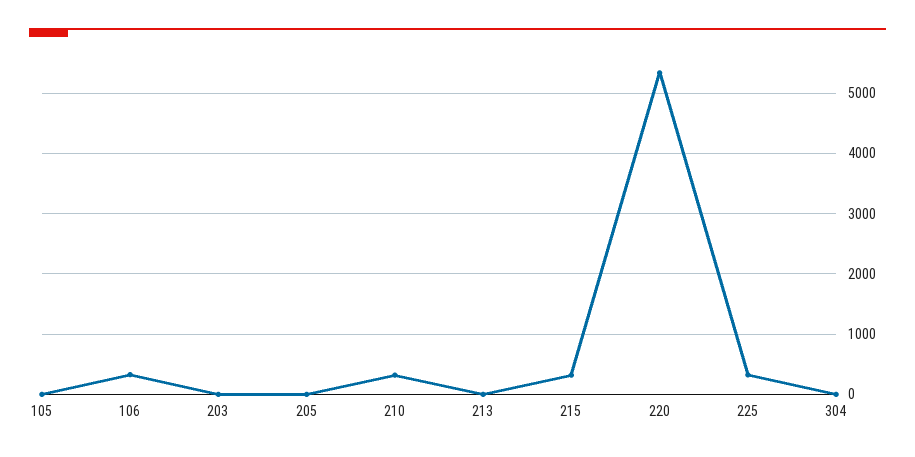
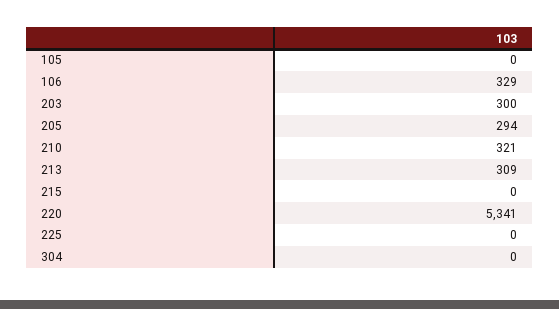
  {
    "105": 0,
    "106": 329,
-   "203": 0,
+   "203": 300,
-   "205": 0,
+   "205": 294,
    "210": 321,
-   "213": 0,
+   "213": 309,
-   "215": 300,
+   "215": 0,
    "220": 5341,
-   "225": 300,
+   "225": 0,
    "304": 0
  }

